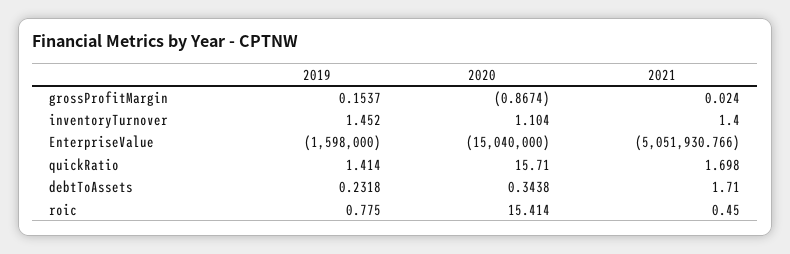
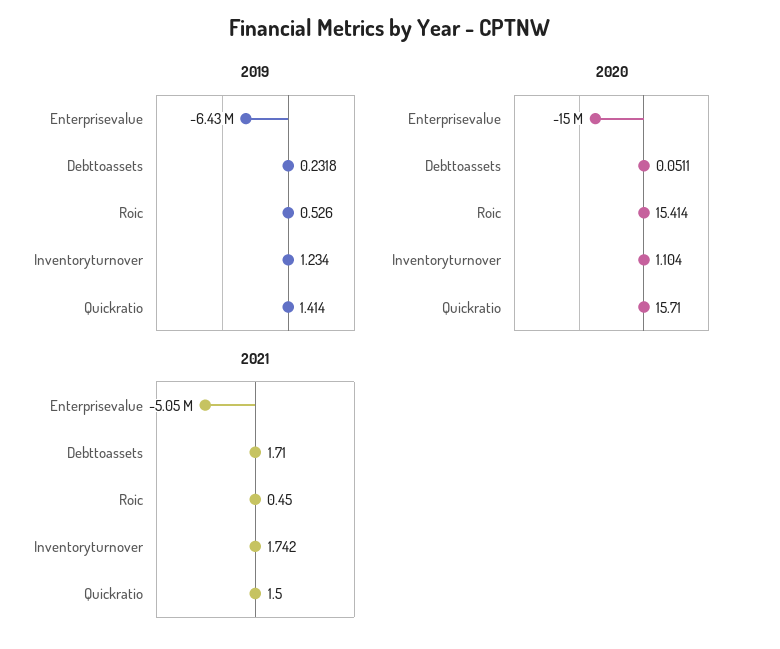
  {
    "2019": {
-     "grossProfitMargin": 0.1537,
-     "inventoryTurnover": 1.452,
+     "inventoryTurnover": 1.234,
-     "EnterpriseValue": -1598000,
+     "EnterpriseValue": -6430000,
      "quickRatio": 1.414,
      "debtToAssets": 0.2318,
-     "roic": 0.775
+     "roic": 0.526
    },
    "2020": {
-     "grossProfitMargin": -0.8674,
      "inventoryTurnover": 1.104,
      "EnterpriseValue": -15040000,
      "quickRatio": 15.71,
-     "debtToAssets": 0.3438,
+     "debtToAssets": 0.0511,
      "roic": 15.414
    },
    "2021": {
-     "grossProfitMargin": 0.024,
-     "inventoryTurnover": 1.4,
+     "inventoryTurnover": 1.742,
      "EnterpriseValue": -5051930.766,
-     "quickRatio": 1.698,
+     "quickRatio": 1.5,
      "debtToAssets": 1.71,
      "roic": 0.45
    }
  }

